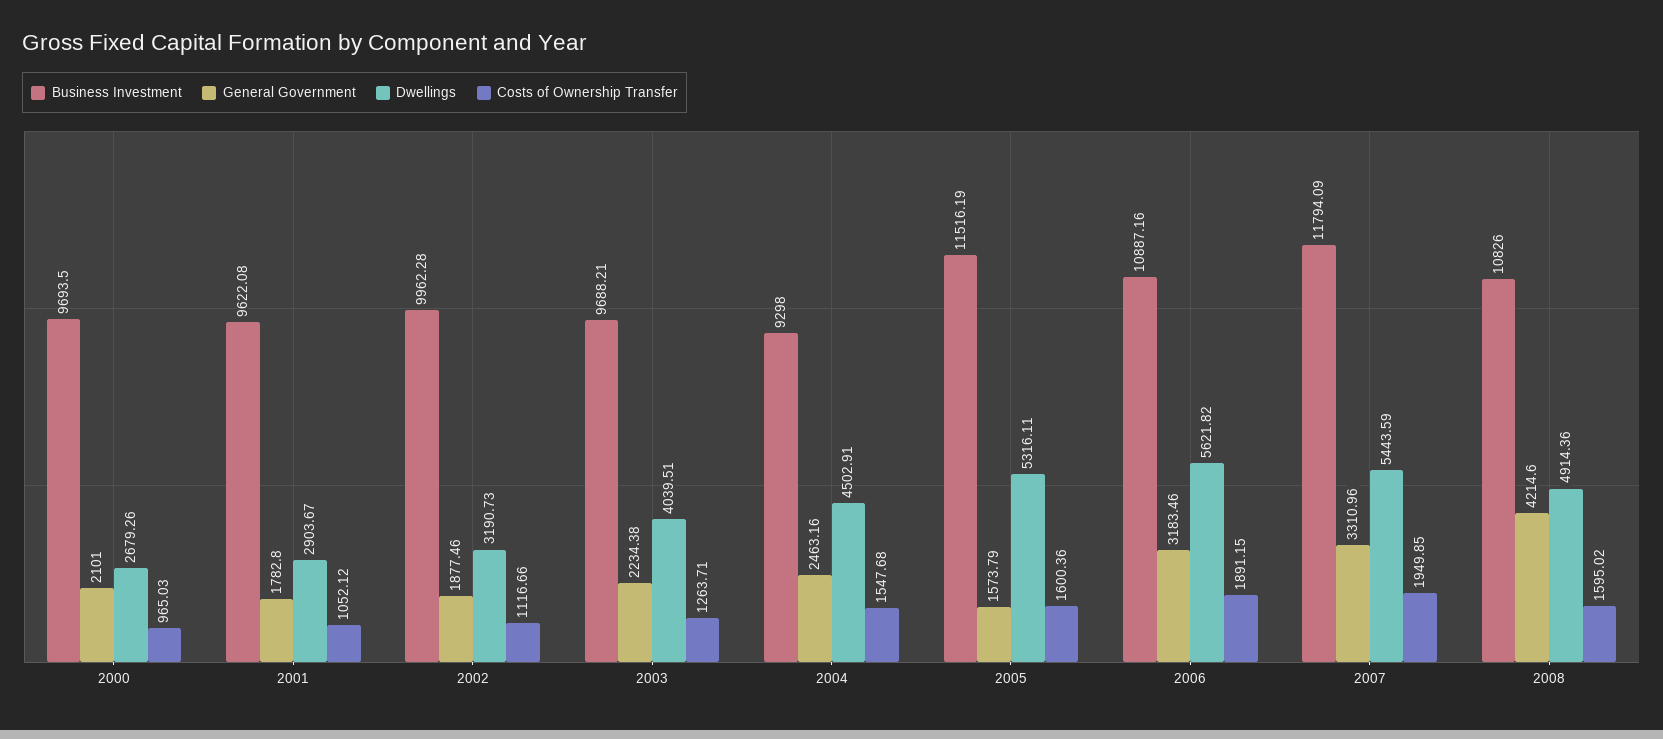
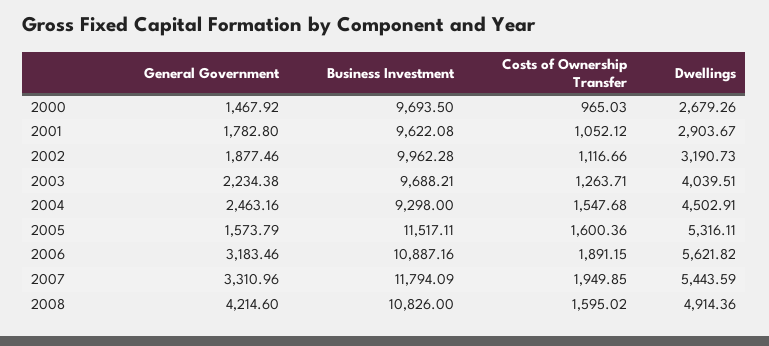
  {
    "Business Investment": {
      "2000": 9693.5,
      "2001": 9622.08,
      "2002": 9962.28,
      "2003": 9688.21,
      "2004": 9298,
-     "2005": 11516.19,
+     "2005": 11517.11,
      "2006": 10887.16,
      "2007": 11794.09,
      "2008": 10826
    },
    "General Government": {
-     "2000": 2101,
+     "2000": 1467.92,
      "2001": 1782.8,
      "2002": 1877.46,
      "2003": 2234.38,
      "2004": 2463.16,
      "2005": 1573.79,
      "2006": 3183.46,
      "2007": 3310.96,
      "2008": 4214.6
    },
    "Dwellings": {
      "2000": 2679.26,
      "2001": 2903.67,
      "2002": 3190.73,
      "2003": 4039.51,
      "2004": 4502.91,
      "2005": 5316.11,
      "2006": 5621.82,
      "2007": 5443.59,
      "2008": 4914.36
    },
    "Costs of Ownership Transfer": {
      "2000": 965.03,
      "2001": 1052.12,
      "2002": 1116.66,
      "2003": 1263.71,
      "2004": 1547.68,
      "2005": 1600.36,
      "2006": 1891.15,
      "2007": 1949.85,
      "2008": 1595.02
    }
  }

